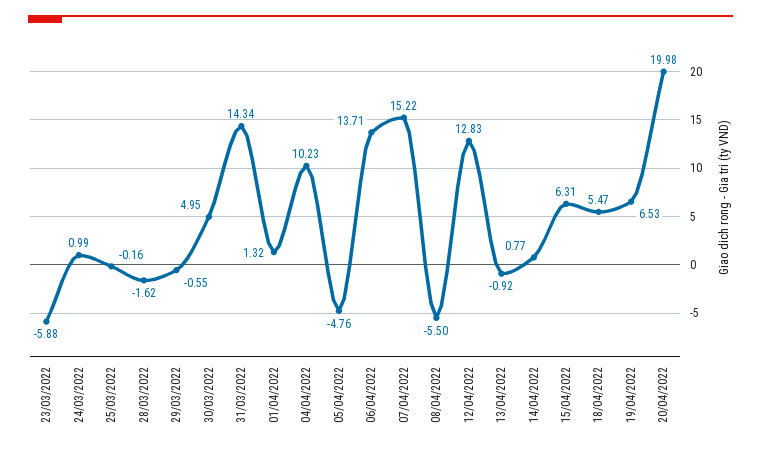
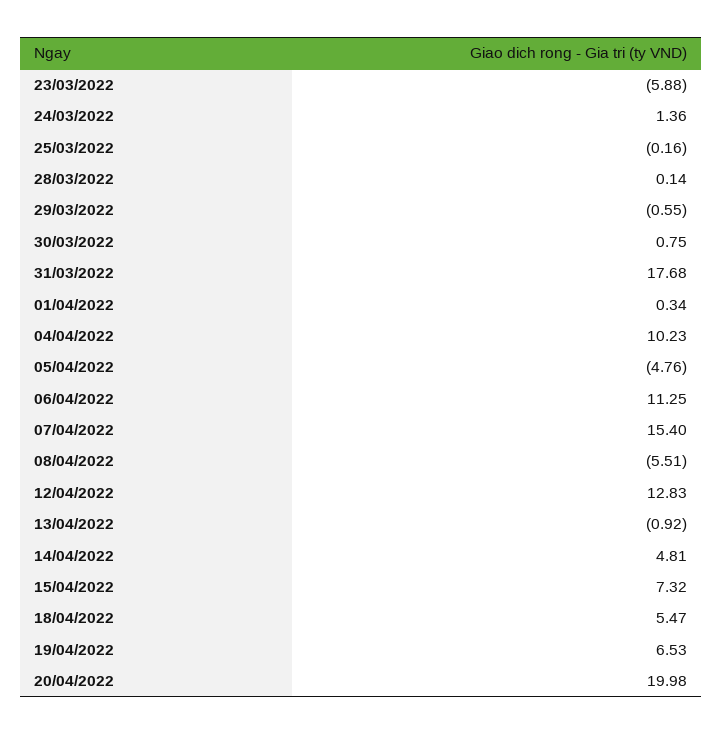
  {
    "23/03/2022": -5.88,
-   "24/03/2022": 0.99,
+   "24/03/2022": 1.36,
    "25/03/2022": -0.16,
-   "28/03/2022": -1.62,
+   "28/03/2022": 0.14,
    "29/03/2022": -0.55,
-   "30/03/2022": 4.95,
+   "30/03/2022": 0.75,
-   "31/03/2022": 14.34,
+   "31/03/2022": 17.68,
-   "01/04/2022": 1.32,
+   "01/04/2022": 0.34,
    "04/04/2022": 10.23,
    "05/04/2022": -4.76,
-   "06/04/2022": 13.71,
+   "06/04/2022": 11.25,
-   "07/04/2022": 15.22,
+   "07/04/2022": 15.4,
-   "08/04/2022": -5.5,
+   "08/04/2022": -5.51,
    "12/04/2022": 12.83,
    "13/04/2022": -0.92,
-   "14/04/2022": 0.77,
+   "14/04/2022": 4.81,
-   "15/04/2022": 6.31,
+   "15/04/2022": 7.32,
    "18/04/2022": 5.47,
    "19/04/2022": 6.53,
    "20/04/2022": 19.98
  }

